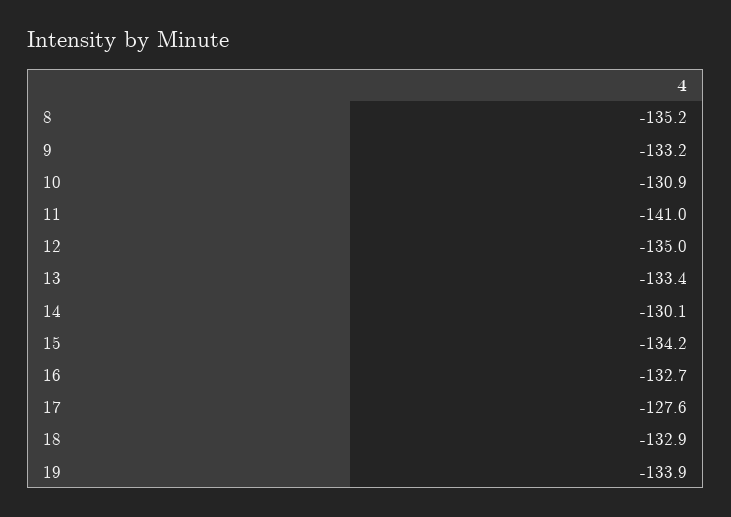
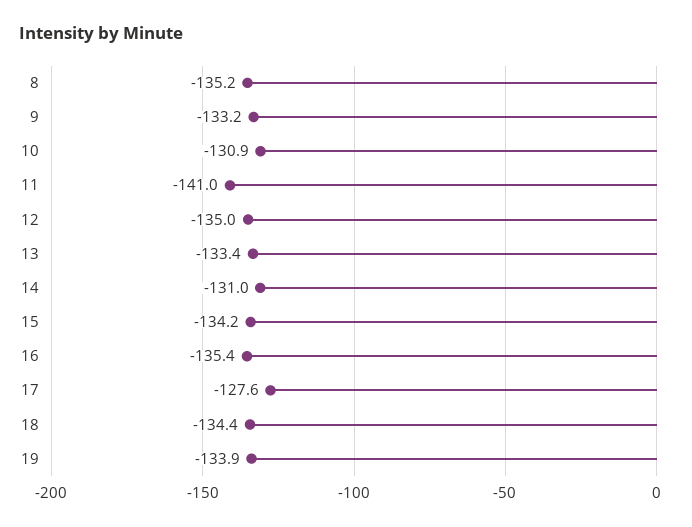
  {
    "8": -135.2,
    "9": -133.2,
    "10": -130.9,
    "11": -141,
    "12": -135,
    "13": -133.4,
-   "14": -130.1,
+   "14": -131,
    "15": -134.2,
-   "16": -132.7,
+   "16": -135.4,
    "17": -127.6,
-   "18": -132.9,
+   "18": -134.4,
    "19": -133.9
  }

